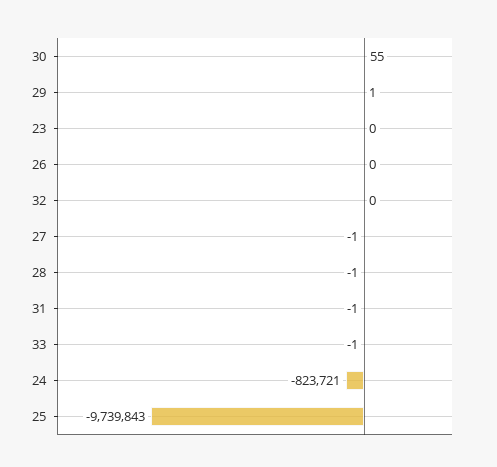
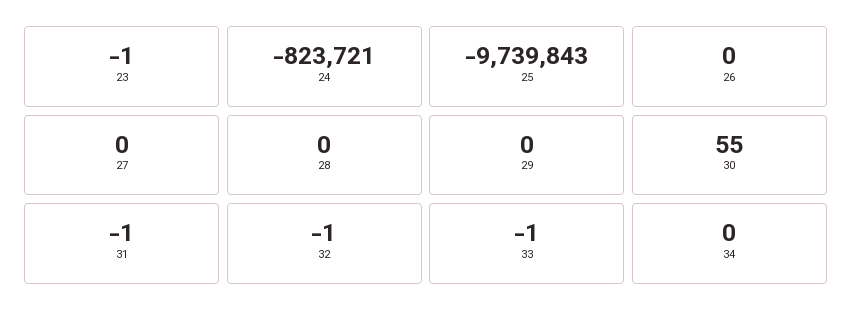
  {
    "30": 55,
-   "29": 1,
+   "29": 0,
-   "23": 0,
+   "23": -1,
    "26": 0,
-   "32": 0,
+   "32": -1,
-   "27": -1,
+   "27": 0,
-   "28": -1,
+   "28": 0,
    "31": -1,
    "33": -1,
    "24": -823721,
-   "25": -9739843
+   "25": -9739843,
+   "34": 0
  }

